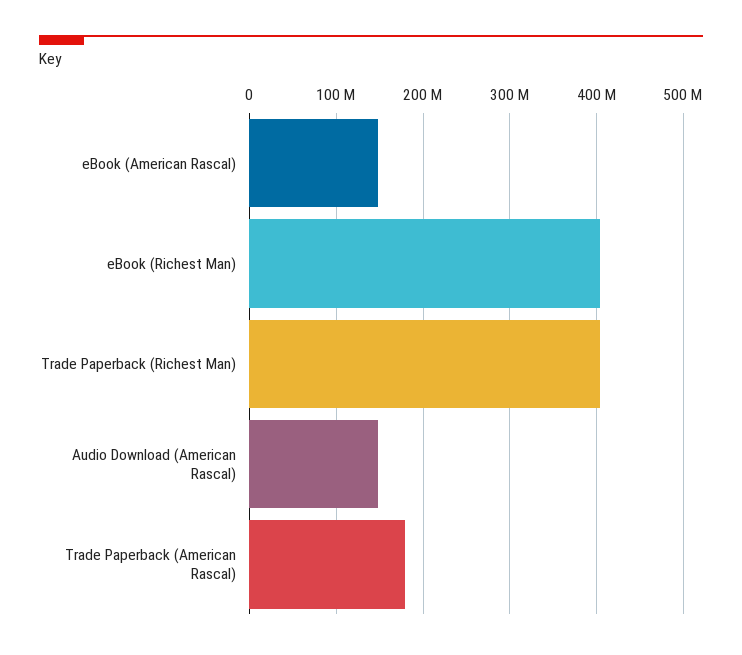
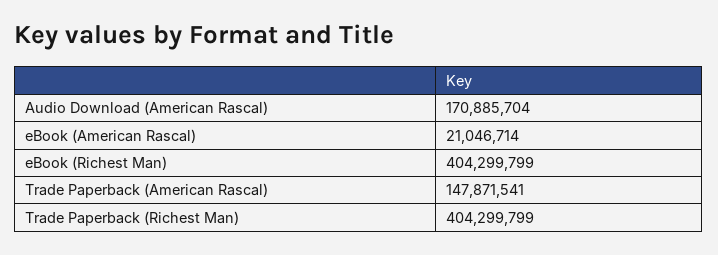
  {
-   "eBook (American Rascal)": 150000000,
+   "eBook (American Rascal)": 21046714,
    "eBook (Richest Man)": 404299799,
    "Trade Paperback (Richest Man)": 404299799,
-   "Audio Download (American Rascal)": 150000000,
+   "Audio Download (American Rascal)": 170885704,
-   "Trade Paperback (American Rascal)": 180000000
+   "Trade Paperback (American Rascal)": 147871541
  }

